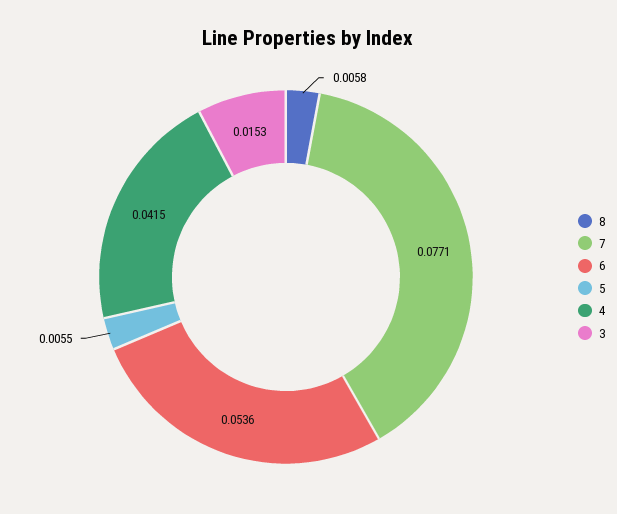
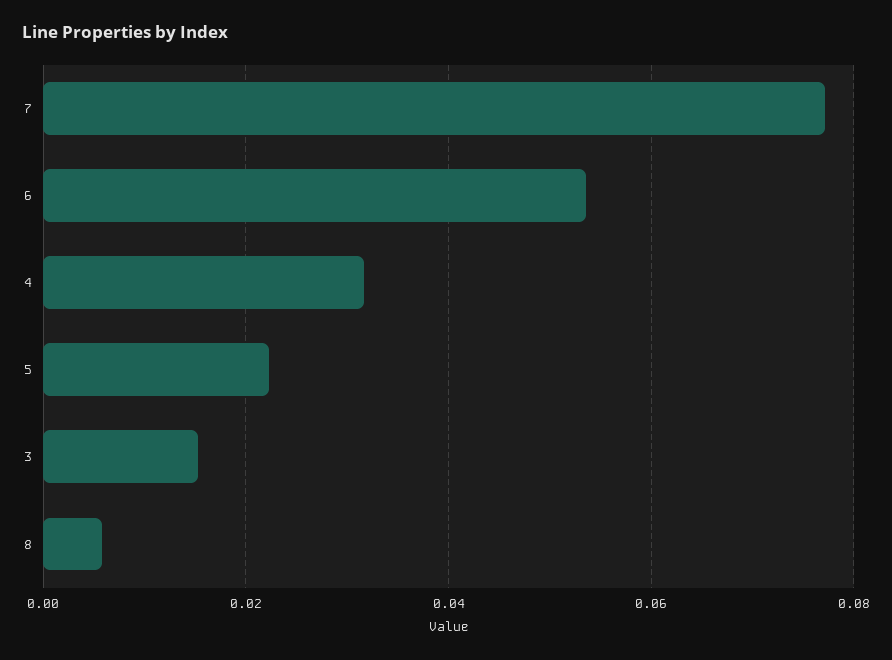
  {
    "8": 0.0058,
    "7": 0.0771,
    "6": 0.0536,
-   "5": 0.0055,
+   "5": 0.022,
-   "4": 0.0415,
+   "4": 0.032,
    "3": 0.0153
  }

